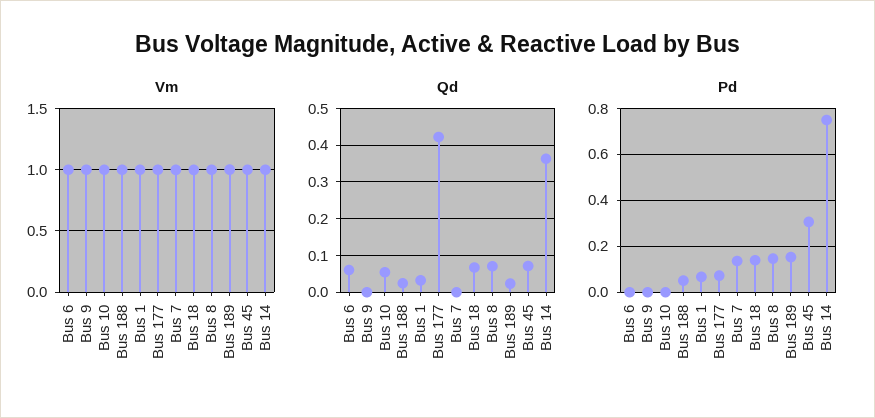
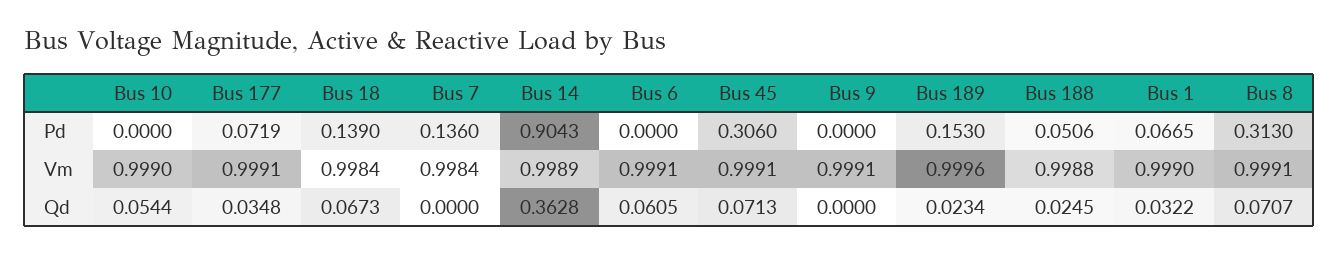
  {
    "Vm": {
      "Bus 6": 0.9991,
      "Bus 9": 0.9991,
      "Bus 10": 0.999,
      "Bus 188": 0.9988,
      "Bus 1": 0.999,
      "Bus 177": 0.9991,
      "Bus 7": 0.9984,
      "Bus 18": 0.9984,
      "Bus 8": 0.9991,
      "Bus 189": 0.9996,
      "Bus 45": 0.9991,
      "Bus 14": 0.9989
    },
    "Qd": {
      "Bus 6": 0.0605,
      "Bus 9": 0,
      "Bus 10": 0.0544,
      "Bus 188": 0.0245,
      "Bus 1": 0.0322,
-     "Bus 177": 0.42,
+     "Bus 177": 0.0348,
      "Bus 7": 0,
      "Bus 18": 0.0673,
      "Bus 8": 0.0707,
      "Bus 189": 0.0234,
      "Bus 45": 0.0713,
      "Bus 14": 0.3628
    },
    "Pd": {
      "Bus 6": 0,
      "Bus 9": 0,
      "Bus 10": 0,
      "Bus 188": 0.0506,
      "Bus 1": 0.0665,
      "Bus 177": 0.0719,
      "Bus 7": 0.136,
      "Bus 18": 0.139,
-     "Bus 8": 0.15,
+     "Bus 8": 0.313,
      "Bus 189": 0.153,
      "Bus 45": 0.306,
-     "Bus 14": 0.75
+     "Bus 14": 0.9043
    }
  }

